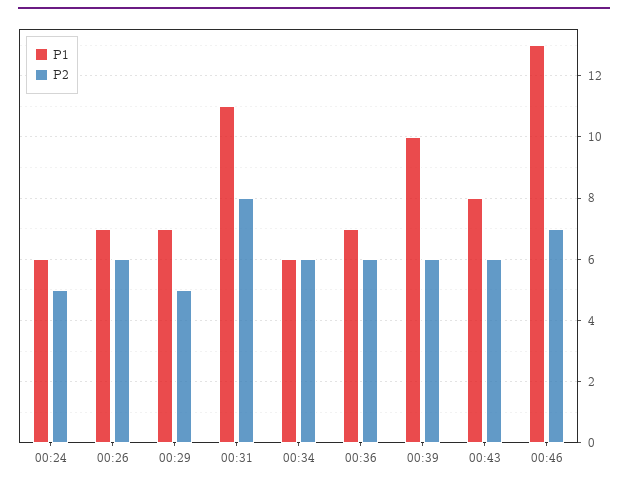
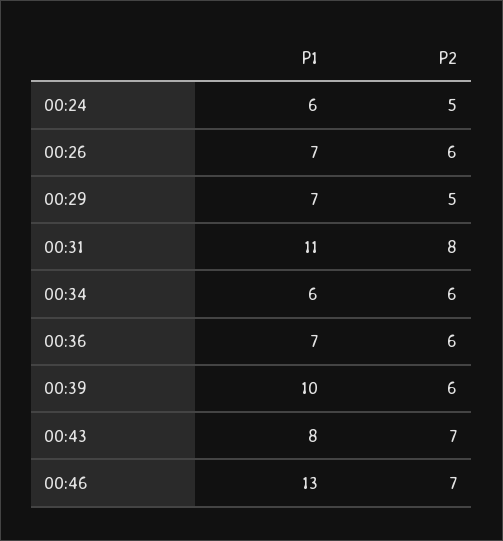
  {
    "P1": {
      "00:24": 6,
      "00:26": 7,
      "00:29": 7,
      "00:31": 11,
      "00:34": 6,
      "00:36": 7,
      "00:39": 10,
      "00:43": 8,
      "00:46": 13
    },
    "P2": {
      "00:24": 5,
      "00:26": 6,
      "00:29": 5,
      "00:31": 8,
      "00:34": 6,
      "00:36": 6,
      "00:39": 6,
-     "00:43": 6,
+     "00:43": 7,
      "00:46": 7
    }
  }

